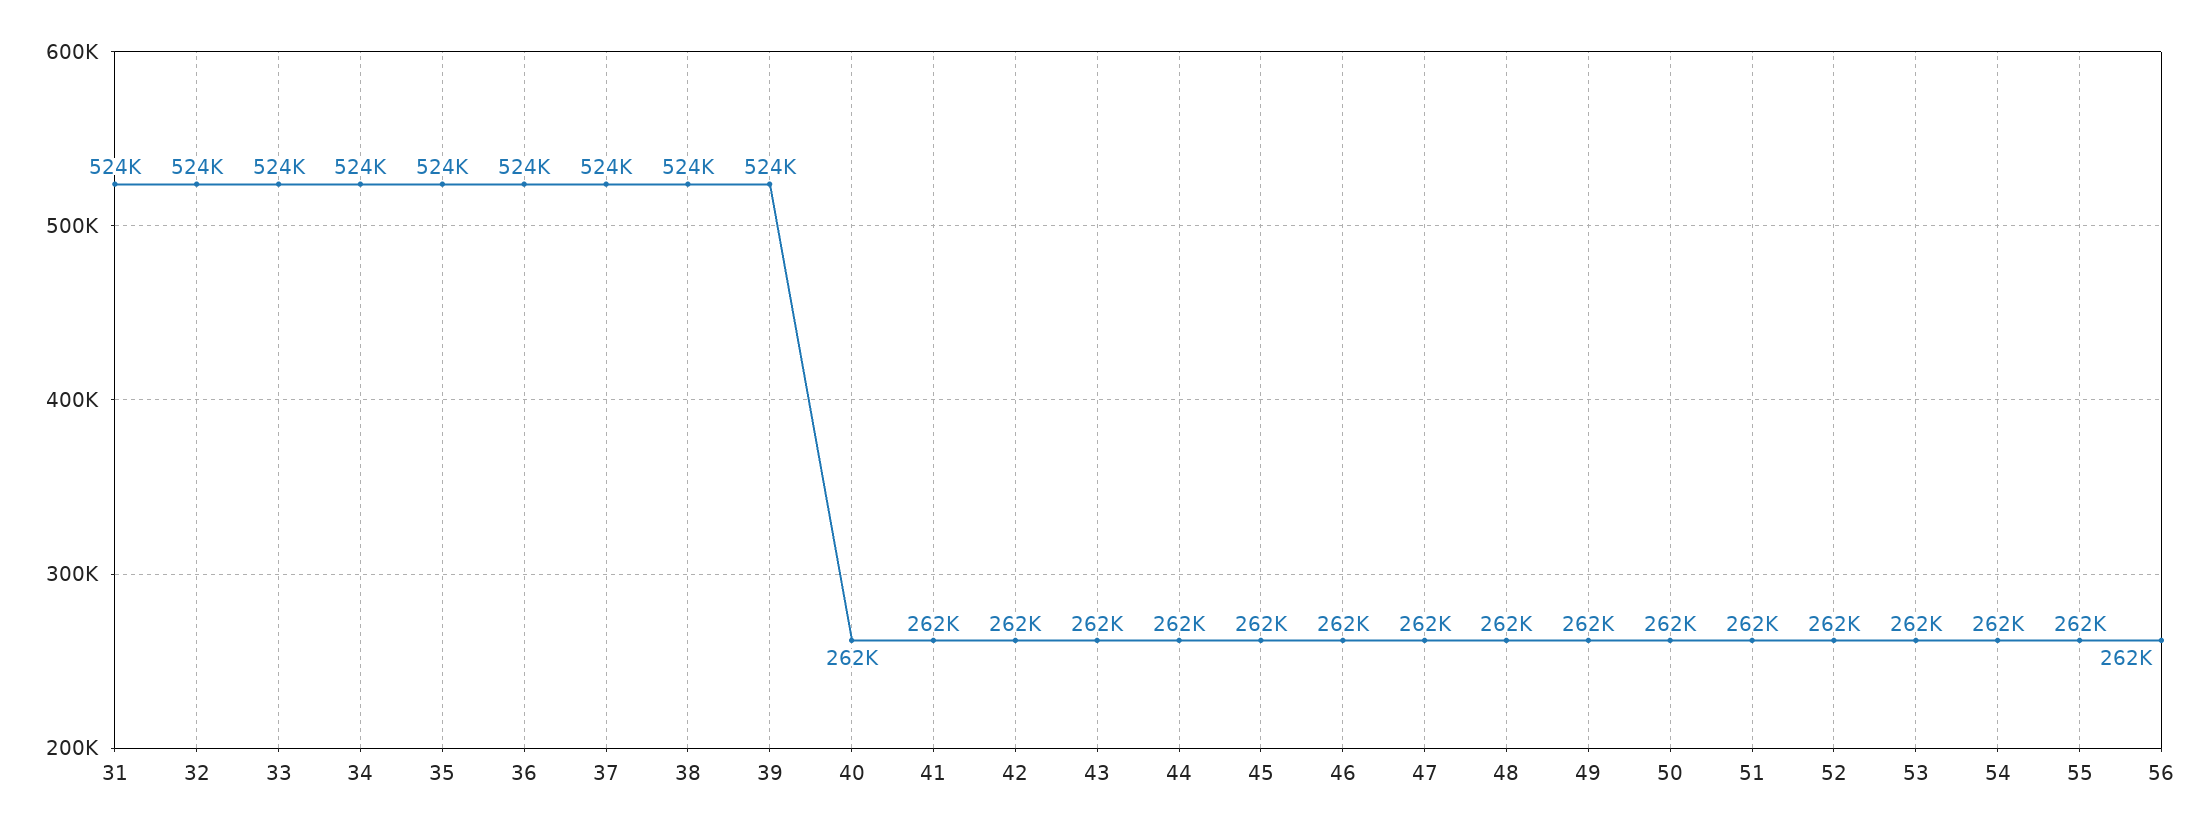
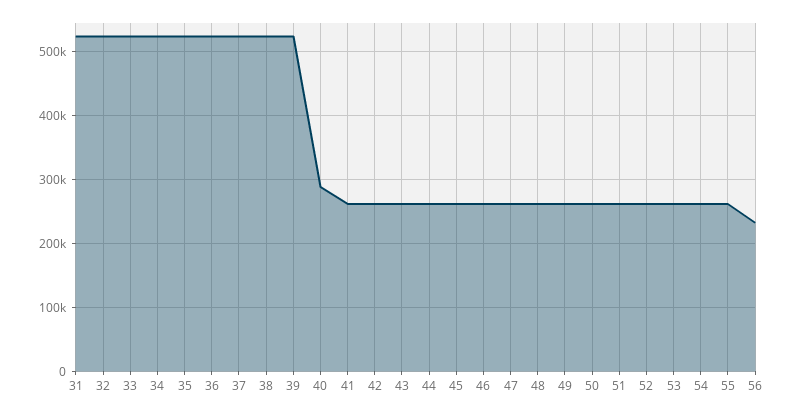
  {
    "31": 524000,
    "32": 524000,
    "33": 524000,
    "34": 524000,
    "35": 524000,
    "36": 524000,
    "37": 524000,
    "38": 524000,
    "39": 524000,
-   "40": 262000,
+   "40": 290000,
    "41": 262000,
    "42": 262000,
    "43": 262000,
    "44": 262000,
    "45": 262000,
    "46": 262000,
    "47": 262000,
    "48": 262000,
    "49": 262000,
    "50": 262000,
    "51": 262000,
    "52": 262000,
    "53": 262000,
    "54": 262000,
    "55": 262000,
-   "56": 262000
+   "56": 230000
  }

